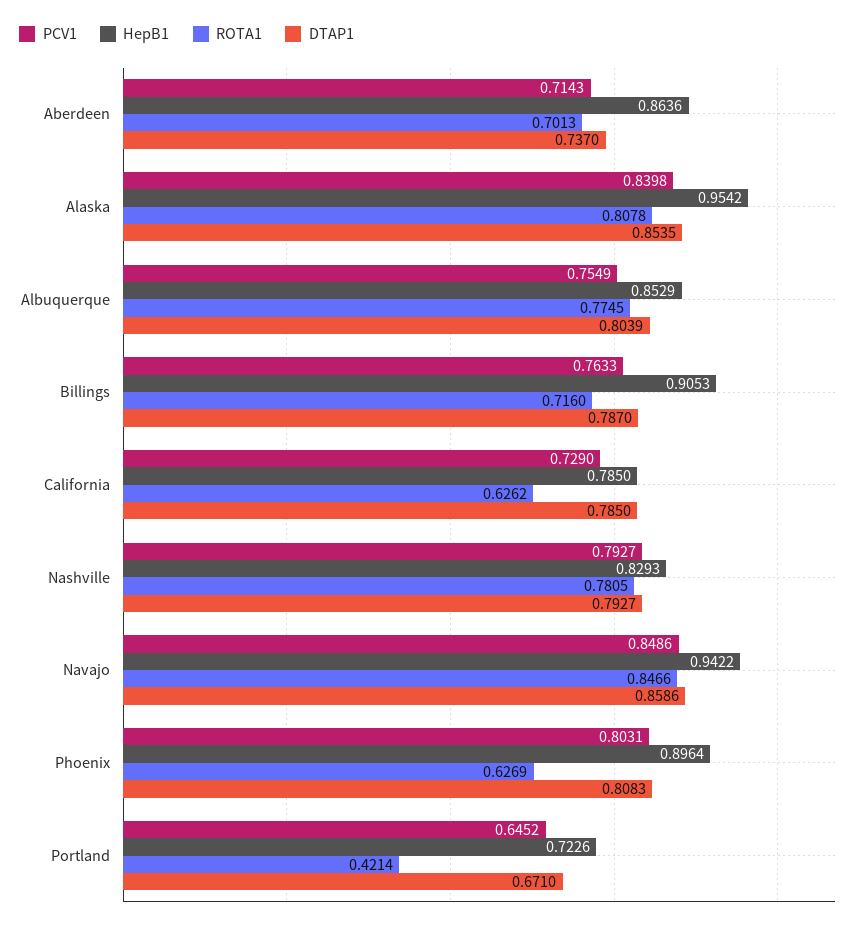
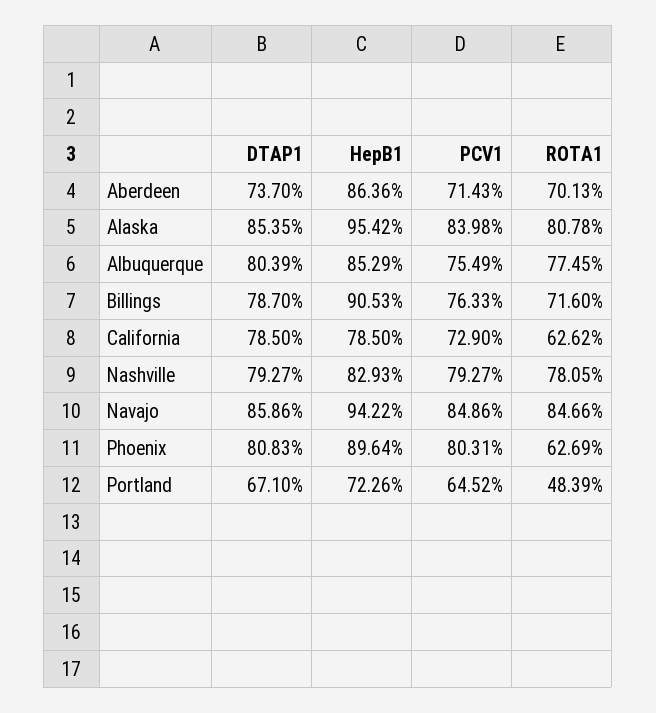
  {
    "PCV1": {
      "Aberdeen": 0.7143,
      "Alaska": 0.8398,
      "Albuquerque": 0.7549,
      "Billings": 0.7633,
      "California": 0.729,
      "Nashville": 0.7927,
      "Navajo": 0.8486,
      "Phoenix": 0.8031,
      "Portland": 0.6452
    },
    "HepB1": {
      "Aberdeen": 0.8636,
      "Alaska": 0.9542,
      "Albuquerque": 0.8529,
      "Billings": 0.9053,
      "California": 0.785,
      "Nashville": 0.8293,
      "Navajo": 0.9422,
      "Phoenix": 0.8964,
      "Portland": 0.7226
    },
    "ROTA1": {
      "Aberdeen": 0.7013,
      "Alaska": 0.8078,
      "Albuquerque": 0.7745,
      "Billings": 0.716,
      "California": 0.6262,
      "Nashville": 0.7805,
      "Navajo": 0.8466,
      "Phoenix": 0.6269,
-     "Portland": 0.4214
+     "Portland": 0.4839
    },
    "DTAP1": {
      "Aberdeen": 0.737,
      "Alaska": 0.8535,
      "Albuquerque": 0.8039,
      "Billings": 0.787,
      "California": 0.785,
      "Nashville": 0.7927,
      "Navajo": 0.8586,
      "Phoenix": 0.8083,
      "Portland": 0.671
    }
  }

